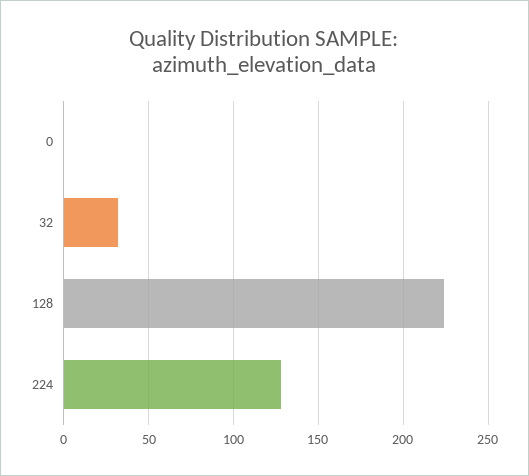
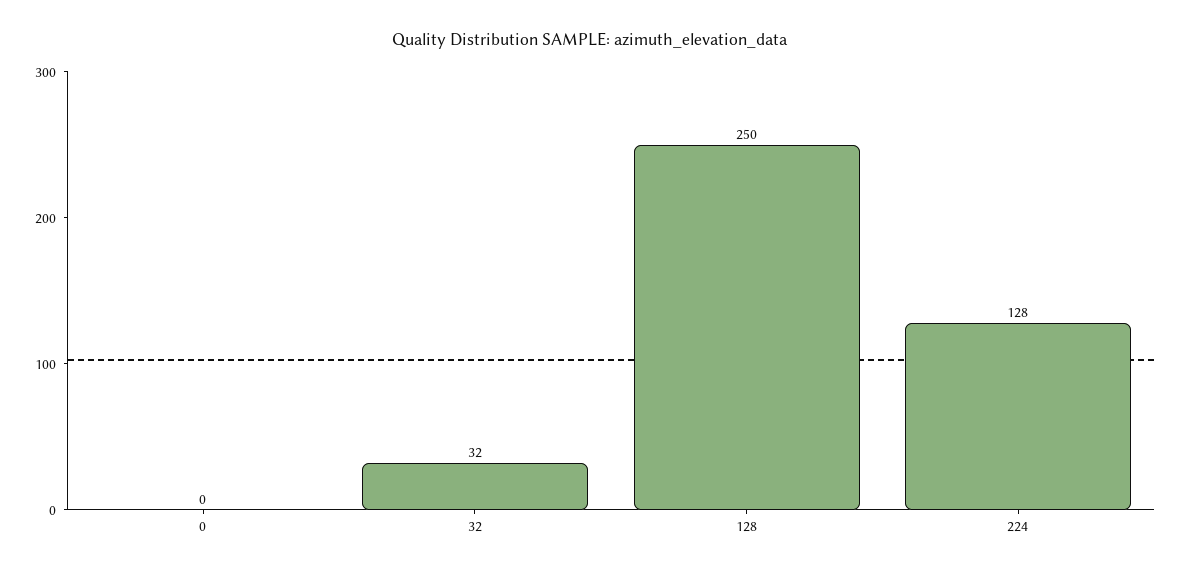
  {
    "0": 0,
    "32": 32,
-   "128": 225,
+   "128": 250,
    "224": 128
  }

